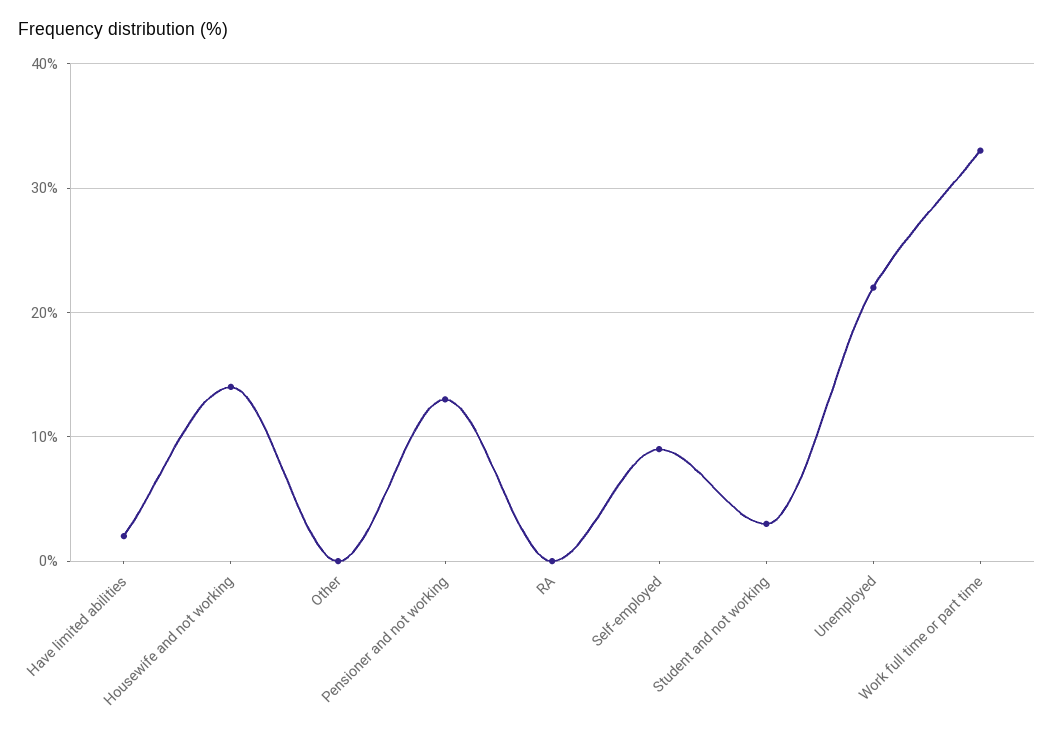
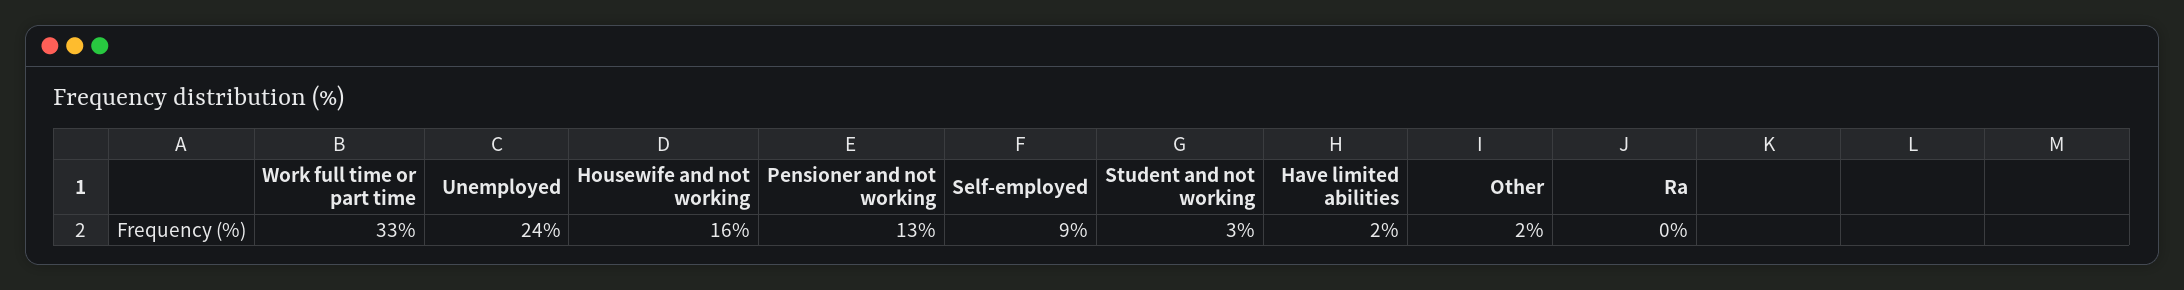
  {
    "Have limited abilities": 2,
-   "Housewife and not working": 14,
+   "Housewife and not working": 16,
-   "Other": 0,
+   "Other": 2,
    "Pensioner and not working": 13,
    "RA": 0,
    "Self-employed": 9,
    "Student and not working": 3,
-   "Unemployed": 22,
+   "Unemployed": 24,
    "Work full time or part time": 33
  }

